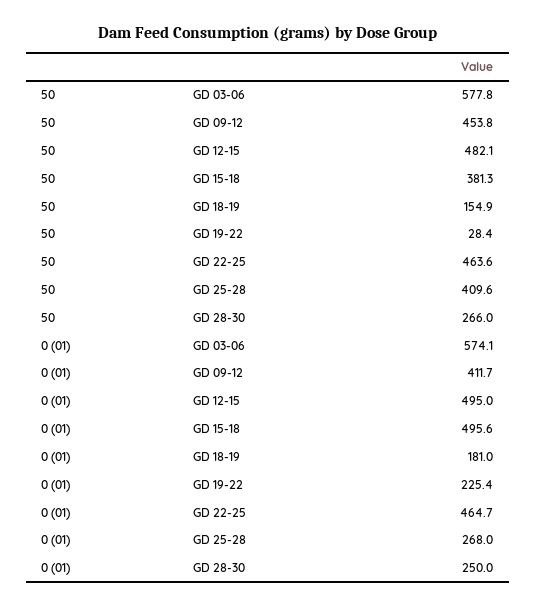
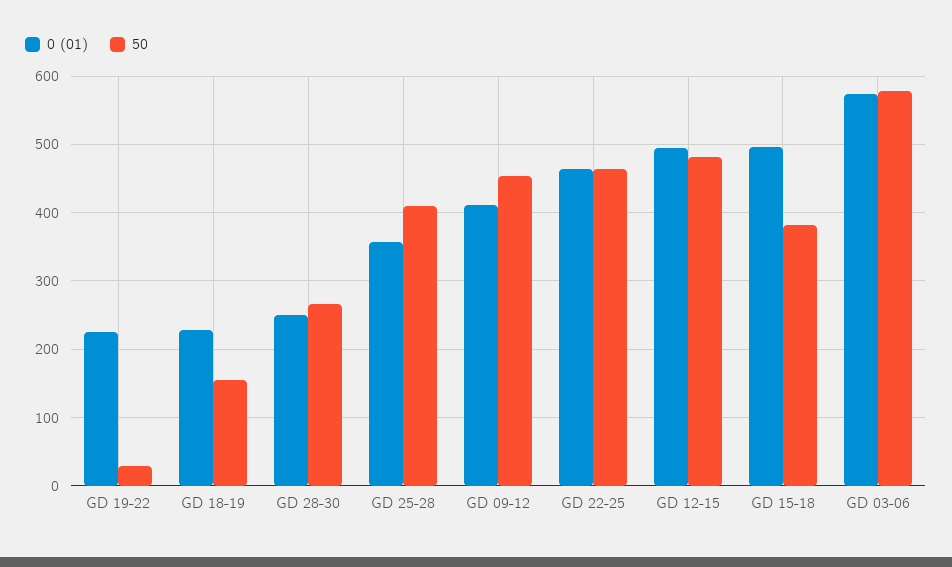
  {
    "50": {
      "GD 03-06": 577.8,
      "GD 09-12": 453.8,
      "GD 12-15": 482.1,
      "GD 15-18": 381.3,
      "GD 18-19": 154.9,
      "GD 19-22": 28.4,
      "GD 22-25": 463.6,
      "GD 25-28": 409.6,
      "GD 28-30": 266
    },
    "0 (01)": {
      "GD 03-06": 574.1,
      "GD 09-12": 411.7,
      "GD 12-15": 495,
      "GD 15-18": 495.6,
-     "GD 18-19": 181,
+     "GD 18-19": 230,
      "GD 19-22": 225.4,
      "GD 22-25": 464.7,
-     "GD 25-28": 268,
+     "GD 25-28": 360,
      "GD 28-30": 250
    }
  }

